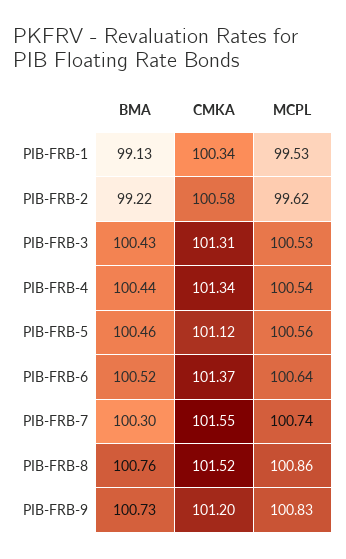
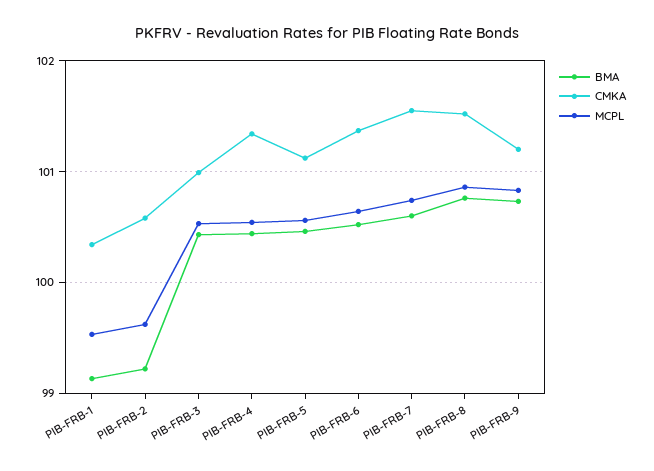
  {
    "BMA": {
      "PIB-FRB-1": 99.13,
      "PIB-FRB-2": 99.22,
      "PIB-FRB-3": 100.43,
      "PIB-FRB-4": 100.44,
      "PIB-FRB-5": 100.46,
      "PIB-FRB-6": 100.52,
-     "PIB-FRB-7": 100.3,
+     "PIB-FRB-7": 100.6,
      "PIB-FRB-8": 100.76,
      "PIB-FRB-9": 100.73
    },
    "CMKA": {
      "PIB-FRB-1": 100.34,
      "PIB-FRB-2": 100.58,
-     "PIB-FRB-3": 101.31,
+     "PIB-FRB-3": 101,
      "PIB-FRB-4": 101.34,
      "PIB-FRB-5": 101.12,
      "PIB-FRB-6": 101.37,
      "PIB-FRB-7": 101.55,
      "PIB-FRB-8": 101.52,
      "PIB-FRB-9": 101.2
    },
    "MCPL": {
      "PIB-FRB-1": 99.53,
      "PIB-FRB-2": 99.62,
      "PIB-FRB-3": 100.53,
      "PIB-FRB-4": 100.54,
      "PIB-FRB-5": 100.56,
      "PIB-FRB-6": 100.64,
      "PIB-FRB-7": 100.74,
      "PIB-FRB-8": 100.86,
      "PIB-FRB-9": 100.83
    }
  }

